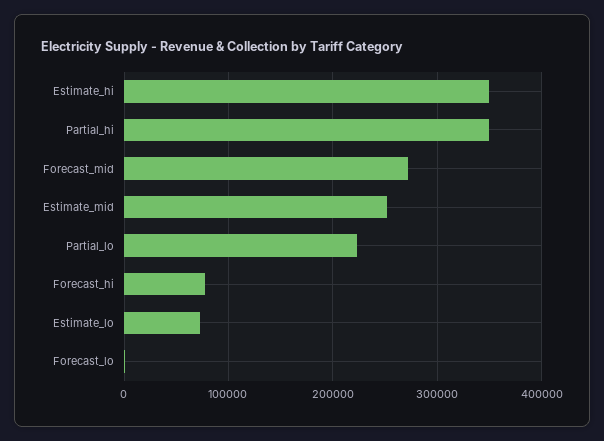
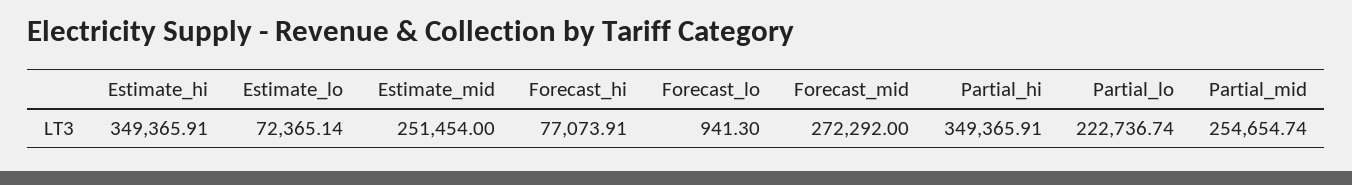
  {
    "Estimate_hi": 349365.91,
    "Partial_hi": 349365.91,
    "Forecast_mid": 272292,
    "Estimate_mid": 251454,
    "Partial_lo": 222736.74,
    "Forecast_hi": 77073.91,
    "Estimate_lo": 72365.14,
-   "Forecast_lo": 941.3
+   "Forecast_lo": 941.3,
+   "Partial_mid": 254654.74
  }

